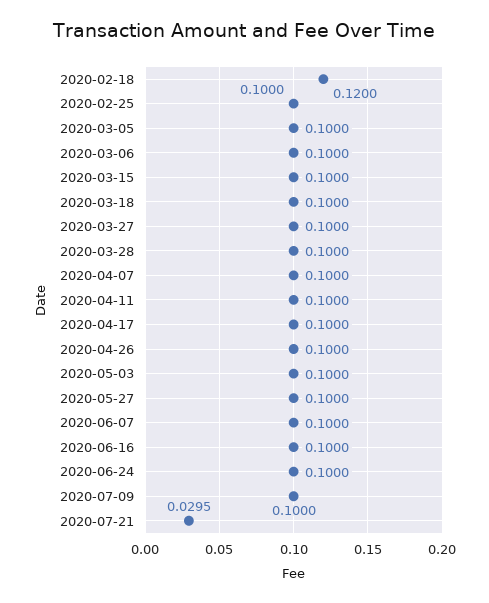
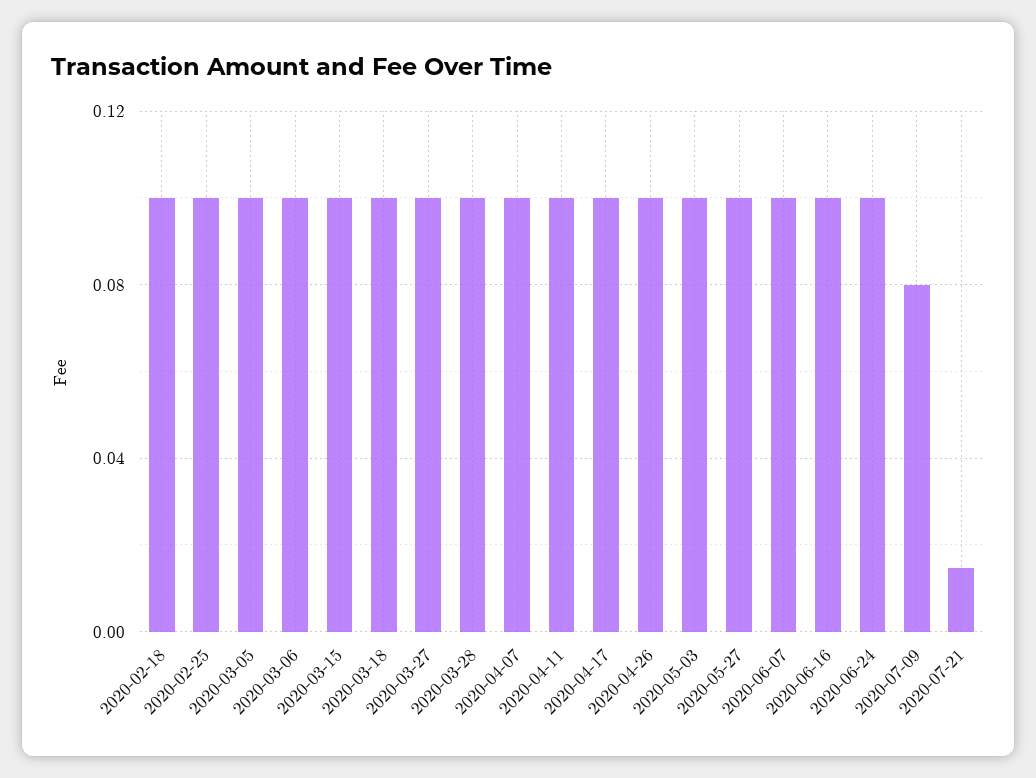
  {
-   "2020-02-18": 0.12,
+   "2020-02-18": 0.1,
    "2020-02-25": 0.1,
    "2020-03-05": 0.1,
    "2020-03-06": 0.1,
    "2020-03-15": 0.1,
    "2020-03-18": 0.1,
    "2020-03-27": 0.1,
    "2020-03-28": 0.1,
    "2020-04-07": 0.1,
    "2020-04-11": 0.1,
    "2020-04-17": 0.1,
    "2020-04-26": 0.1,
    "2020-05-03": 0.1,
    "2020-05-27": 0.1,
    "2020-06-07": 0.1,
    "2020-06-16": 0.1,
    "2020-06-24": 0.1,
-   "2020-07-09": 0.1,
+   "2020-07-09": 0.08,
-   "2020-07-21": 0.0295
+   "2020-07-21": 0.015
  }

